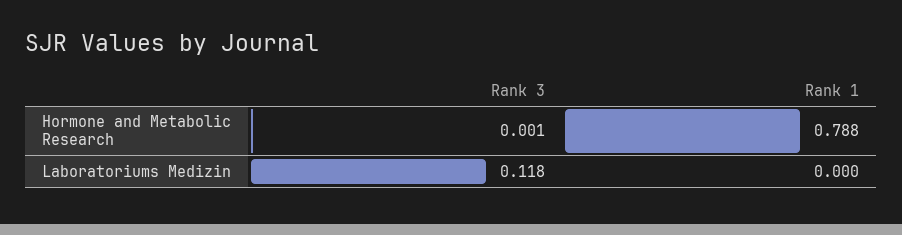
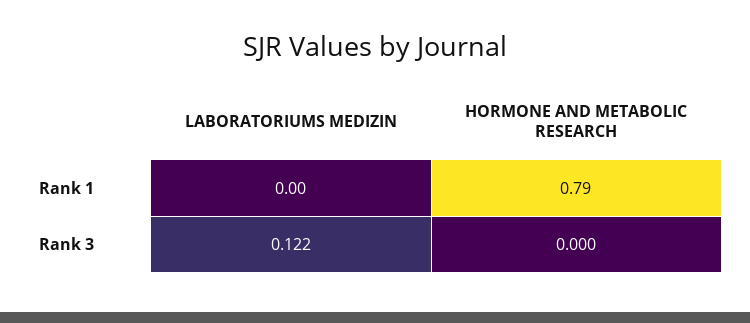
  {
    "Rank 3": {
-     "Hormone and Metabolic Research": 0.001,
+     "Hormone and Metabolic Research": 0,
-     "Laboratoriums Medizin": 0.118
+     "Laboratoriums Medizin": 0.122
    },
    "Rank 1": {
      "Hormone and Metabolic Research": 0.788,
      "Laboratoriums Medizin": 0
    }
  }

